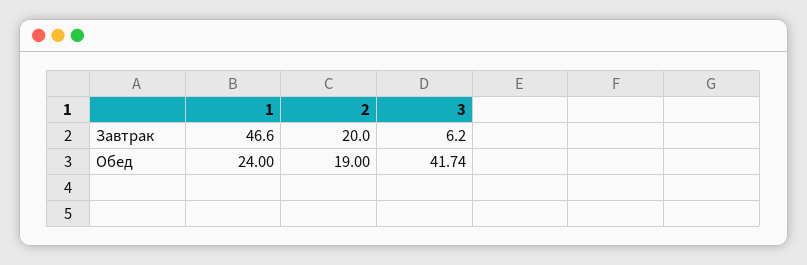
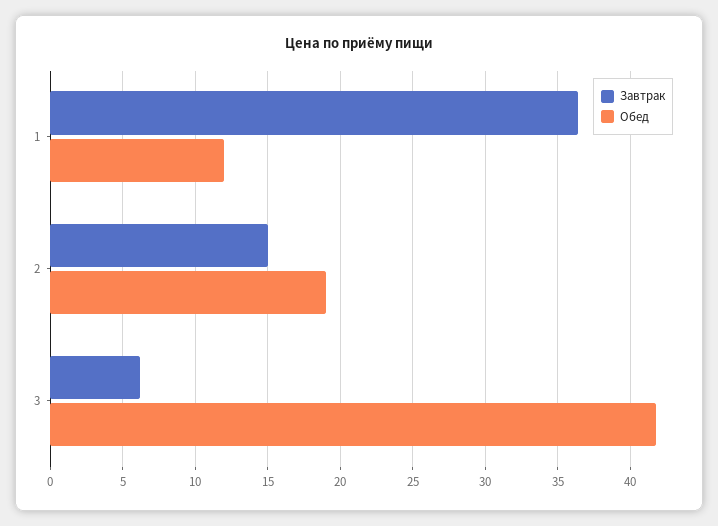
  {
    "Завтрак": {
-     "1": 46.6,
+     "1": 36.5,
-     "2": 20,
+     "2": 15,
      "3": 6.2
    },
    "Обед": {
-     "1": 24,
+     "1": 12,
      "2": 19,
      "3": 41.74
    }
  }

